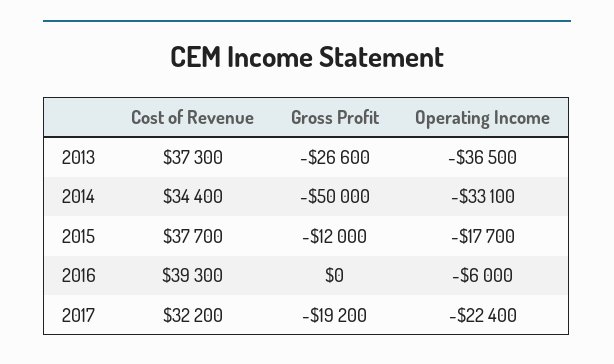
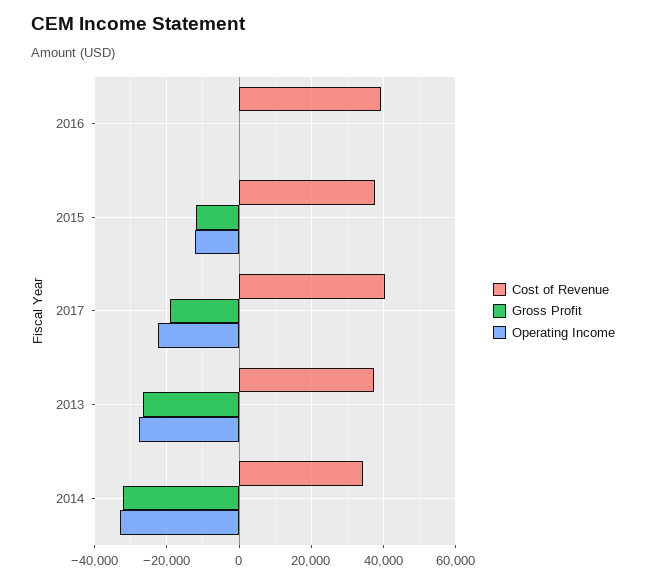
  {
    "Cost of Revenue": {
      "2013": 37300,
      "2014": 34400,
      "2015": 37700,
      "2016": 39300,
-     "2017": 32200
+     "2017": 40000
    },
    "Gross Profit": {
      "2013": -26600,
-     "2014": -50000,
+     "2014": -32000,
      "2015": -12000,
      "2016": 0,
      "2017": -19200
    },
    "Operating Income": {
-     "2013": -36500,
+     "2013": -28000,
      "2014": -33100,
-     "2015": -17700,
+     "2015": -12000,
-     "2016": -6000,
+     "2016": 0,
      "2017": -22400
    }
  }

